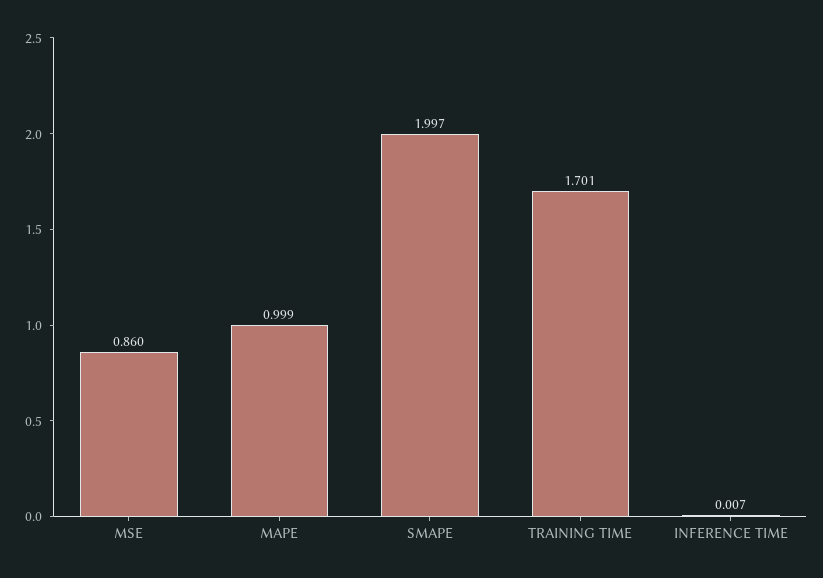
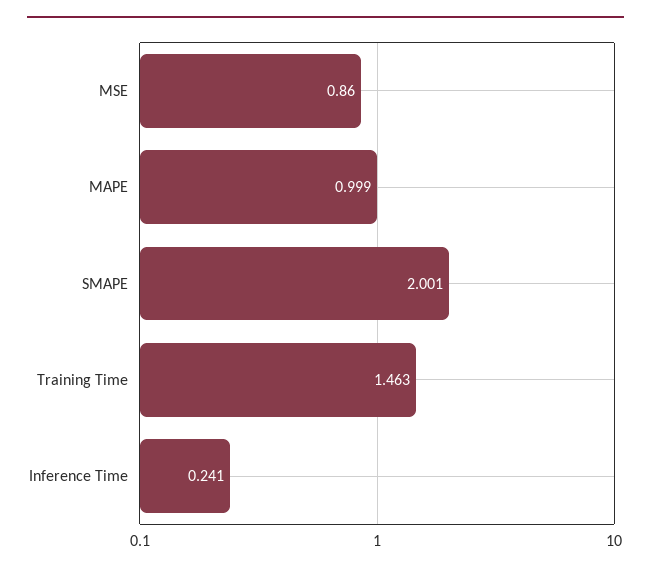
  {
    "MSE": 0.86,
    "MAPE": 0.999,
-   "SMAPE": 1.997,
+   "SMAPE": 2.001,
-   "TRAINING TIME": 1.701,
+   "TRAINING TIME": 1.463,
-   "INFERENCE TIME": 0.007
+   "INFERENCE TIME": 0.241
  }

